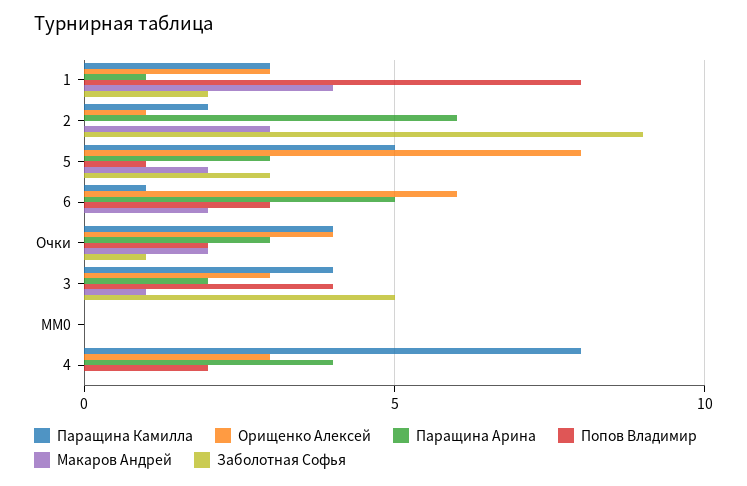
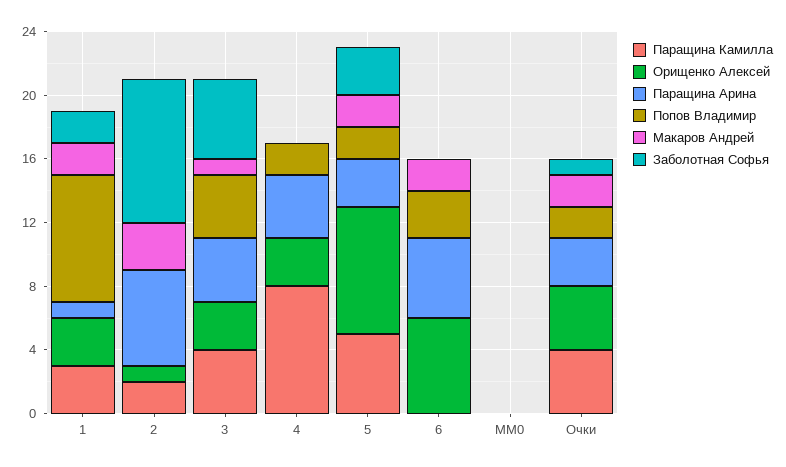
  {
    "Паращина Камилла": {
      "1": 3,
      "2": 2,
      "5": 5,
-     "6": 1,
+     "6": 0,
      "Очки": 4,
      "3": 4,
      "MM0": 0,
      "4": 8
    },
    "Орищенко Алексей": {
      "1": 3,
      "2": 1,
      "5": 8,
      "6": 6,
      "Очки": 4,
      "3": 3,
      "MM0": 0,
      "4": 3
    },
    "Паращина Арина": {
      "1": 1,
      "2": 6,
      "5": 3,
      "6": 5,
      "Очки": 3,
-     "3": 2,
+     "3": 4,
      "MM0": 0,
      "4": 4
    },
    "Попов Владимир": {
      "1": 8,
      "2": 0,
-     "5": 1,
+     "5": 2,
      "6": 3,
      "Очки": 2,
      "3": 4,
      "MM0": 0,
      "4": 2
    },
    "Макаров Андрей": {
-     "1": 4,
+     "1": 2,
      "2": 3,
      "5": 2,
      "6": 2,
      "Очки": 2,
      "3": 1,
      "MM0": 0,
      "4": 0
    },
    "Заболотная Софья": {
      "1": 2,
      "2": 9,
      "5": 3,
      "6": 0,
      "Очки": 1,
      "3": 5,
      "MM0": 0,
      "4": 0
    }
  }

